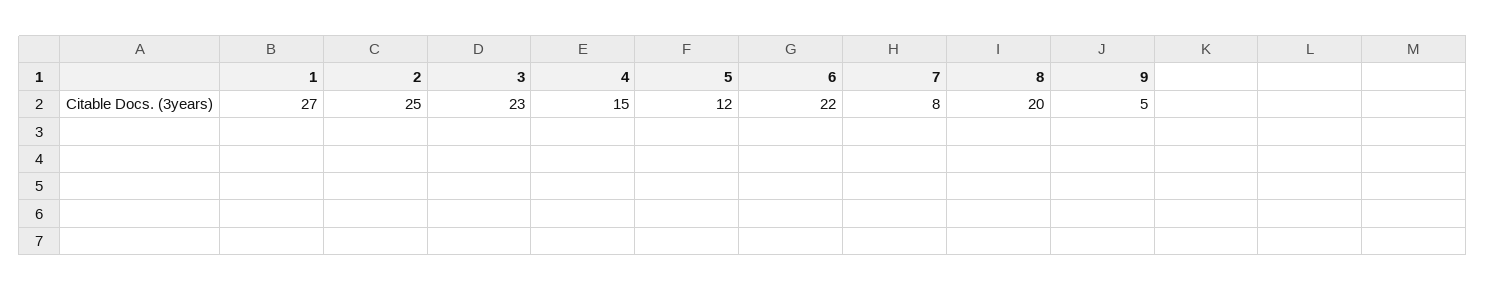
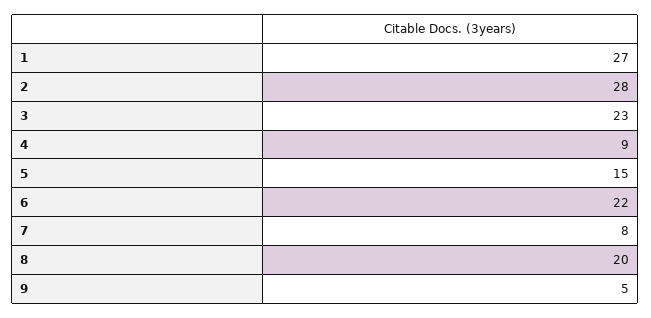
  {
    "1": 27,
-   "2": 25,
+   "2": 28,
    "3": 23,
-   "4": 15,
+   "4": 9,
-   "5": 12,
+   "5": 15,
    "6": 22,
    "7": 8,
    "8": 20,
    "9": 5
  }

